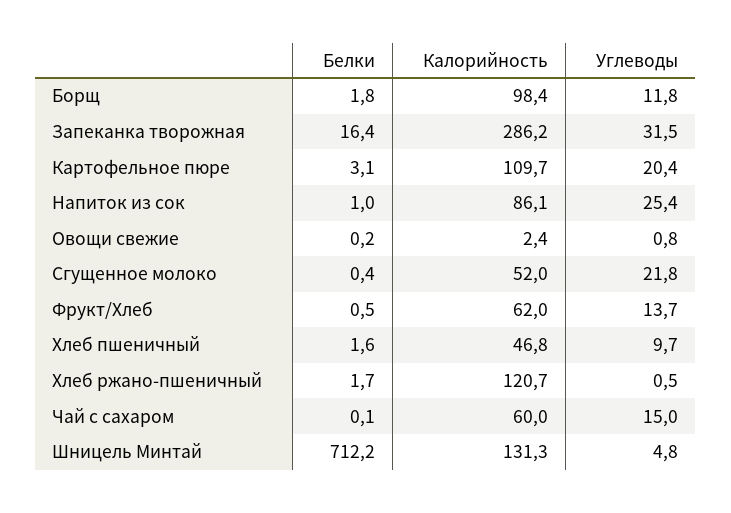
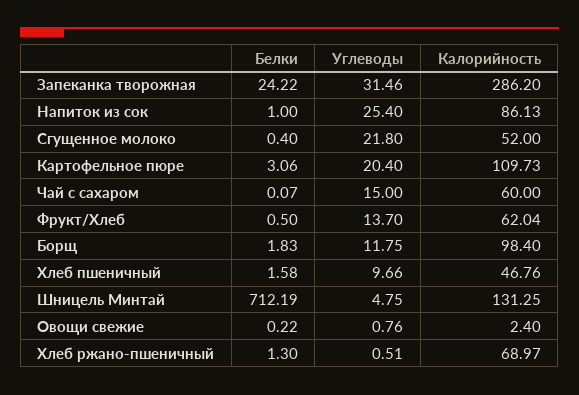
  {
    "Белки": {
      "Борщ": 1.83,
-     "Запеканка творожная": 16.4,
+     "Запеканка творожная": 24.22,
      "Картофельное пюре": 3.06,
      "Напиток из сок": 1,
      "Овощи свежие": 0.22,
      "Сгущенное молоко": 0.4,
      "Фрукт/Хлеб": 0.5,
      "Хлеб пшеничный": 1.58,
-     "Хлеб ржано-пшеничный": 1.7,
+     "Хлеб ржано-пшеничный": 1.3,
      "Чай с сахаром": 0.07,
      "Шницель Минтай": 712.19
    },
    "Калорийность": {
      "Борщ": 98.4,
      "Запеканка творожная": 286.2,
      "Картофельное пюре": 109.73,
      "Напиток из сок": 86.13,
      "Овощи свежие": 2.4,
      "Сгущенное молоко": 52,
      "Фрукт/Хлеб": 62.04,
      "Хлеб пшеничный": 46.76,
-     "Хлеб ржано-пшеничный": 120.7,
+     "Хлеб ржано-пшеничный": 68.97,
      "Чай с сахаром": 60,
      "Шницель Минтай": 131.25
    },
    "Углеводы": {
      "Борщ": 11.75,
      "Запеканка творожная": 31.46,
      "Картофельное пюре": 20.4,
      "Напиток из сок": 25.4,
      "Овощи свежие": 0.76,
      "Сгущенное молоко": 21.8,
      "Фрукт/Хлеб": 13.7,
      "Хлеб пшеничный": 9.66,
      "Хлеб ржано-пшеничный": 0.51,
      "Чай с сахаром": 15,
      "Шницель Минтай": 4.75
    }
  }

